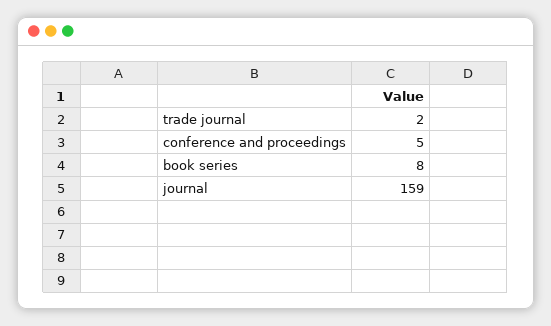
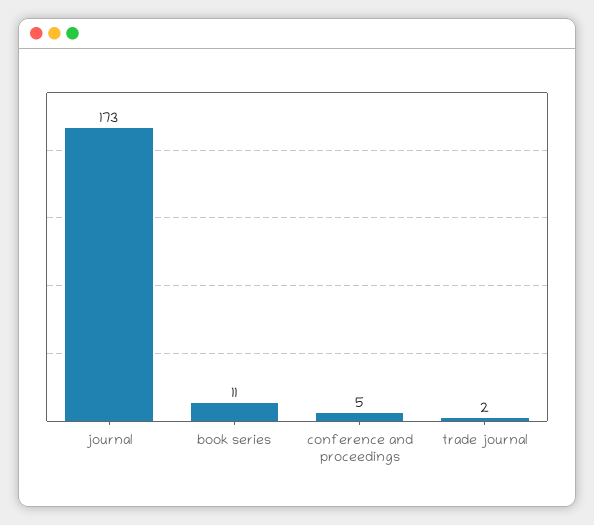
  {
    "trade journal": 2,
    "conference and proceedings": 5,
-   "book series": 8,
+   "book series": 11,
-   "journal": 159
+   "journal": 173
  }

